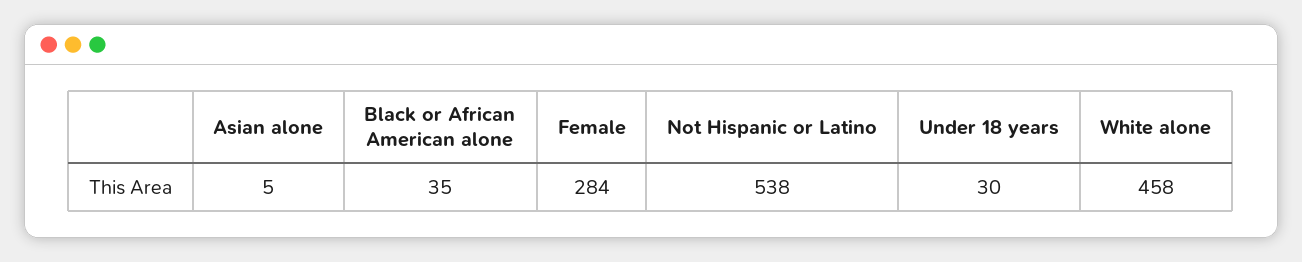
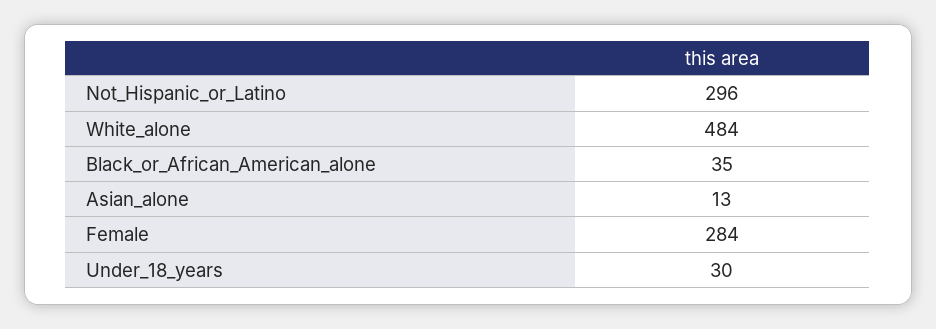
  {
-   "Asian alone": 5,
+   "Asian alone": 13,
    "Black or African American alone": 35,
    "Female": 284,
-   "Not Hispanic or Latino": 538,
+   "Not Hispanic or Latino": 296,
    "Under 18 years": 30,
-   "White alone": 458
+   "White alone": 484
  }

